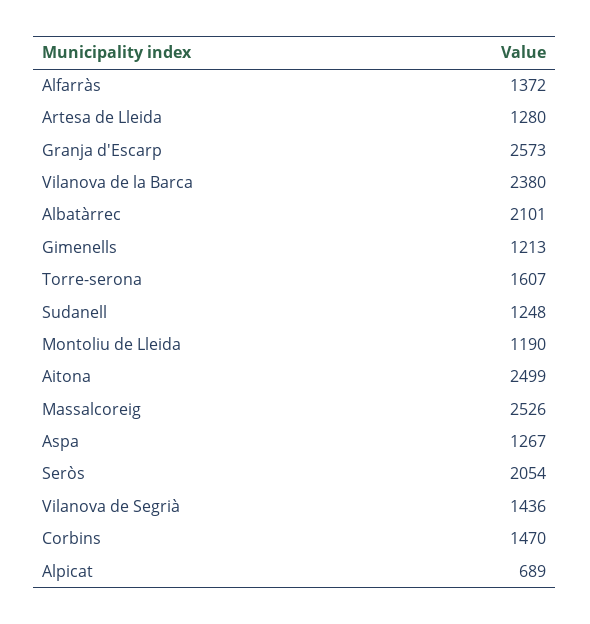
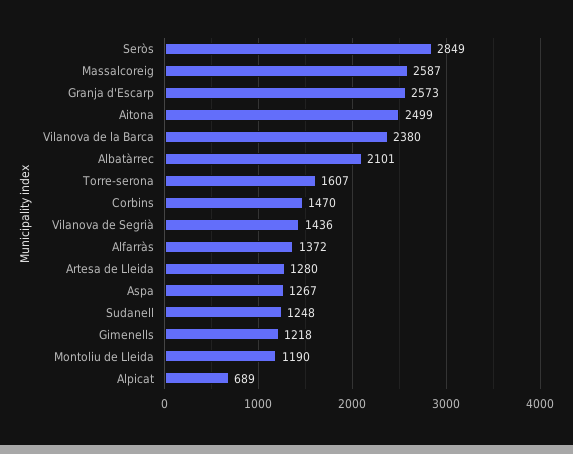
  {
    "Alfarràs": 1372,
    "Artesa de Lleida": 1280,
    "Granja d'Escarp": 2573,
    "Vilanova de la Barca": 2380,
    "Albatàrrec": 2101,
-   "Gimenells": 1213,
+   "Gimenells": 1218,
    "Torre-serona": 1607,
    "Sudanell": 1248,
    "Montoliu de Lleida": 1190,
    "Aitona": 2499,
-   "Massalcoreig": 2526,
+   "Massalcoreig": 2587,
    "Aspa": 1267,
-   "Seròs": 2054,
+   "Seròs": 2849,
    "Vilanova de Segrià": 1436,
    "Corbins": 1470,
    "Alpicat": 689
  }

